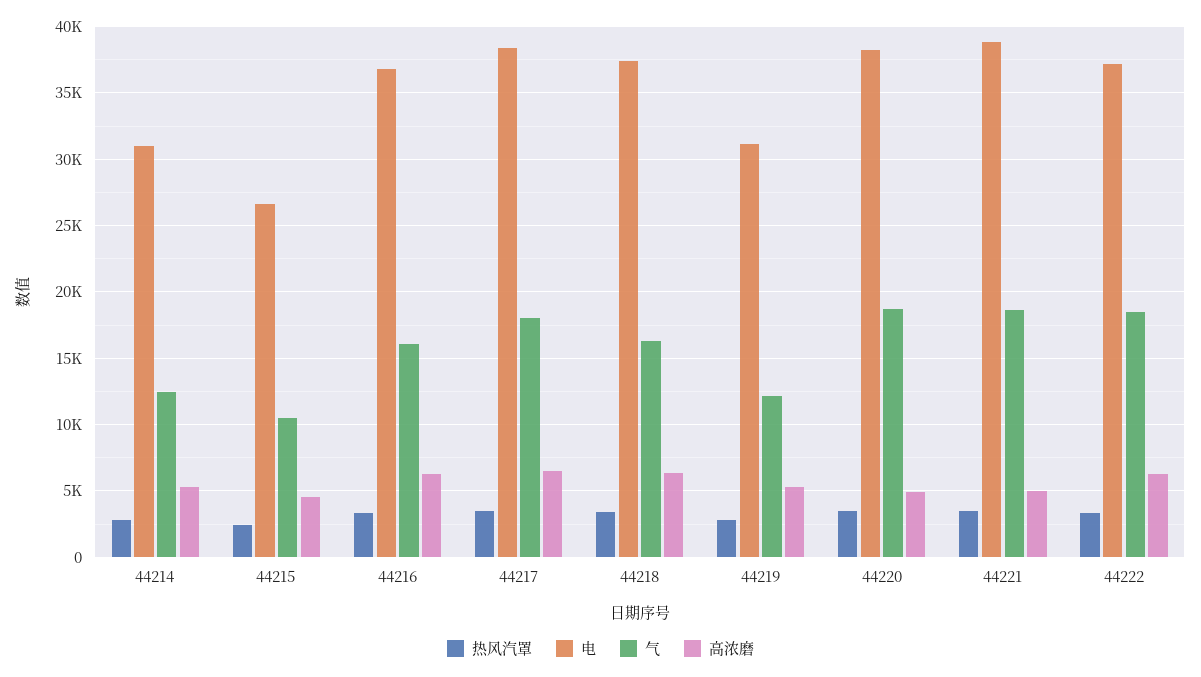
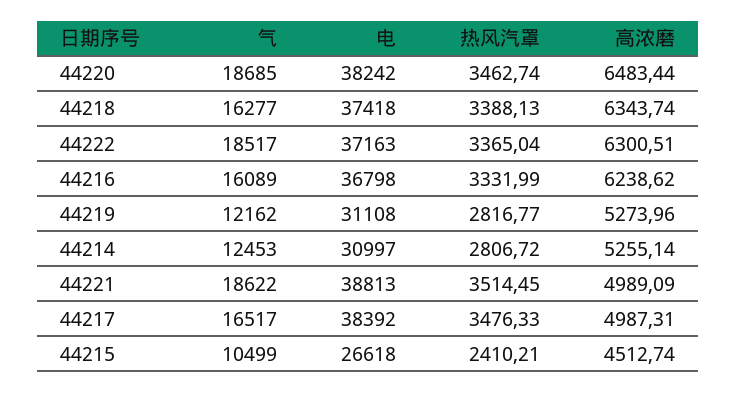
  {
    "热风汽罩": {
      "44214": 2806.72,
      "44215": 2410.21,
      "44216": 3331.99,
      "44217": 3476.33,
      "44218": 3388.13,
      "44219": 2816.77,
      "44220": 3462.74,
      "44221": 3514.45,
      "44222": 3365.04
    },
    "电": {
      "44214": 30997,
      "44215": 26618,
      "44216": 36798,
      "44217": 38392,
      "44218": 37418,
      "44219": 31108,
      "44220": 38242,
      "44221": 38813,
      "44222": 37163
    },
    "气": {
      "44214": 12453,
      "44215": 10499,
      "44216": 16089,
-     "44217": 18000,
+     "44217": 16517,
      "44218": 16277,
      "44219": 12162,
      "44220": 18685,
      "44221": 18622,
      "44222": 18517
    },
    "高浓磨": {
      "44214": 5255.14,
      "44215": 4512.74,
      "44216": 6238.62,
-     "44217": 6500,
+     "44217": 4987.31,
      "44218": 6343.74,
      "44219": 5273.96,
-     "44220": 5000,
+     "44220": 6483.44,
      "44221": 4989.09,
      "44222": 6300.51
    }
  }

